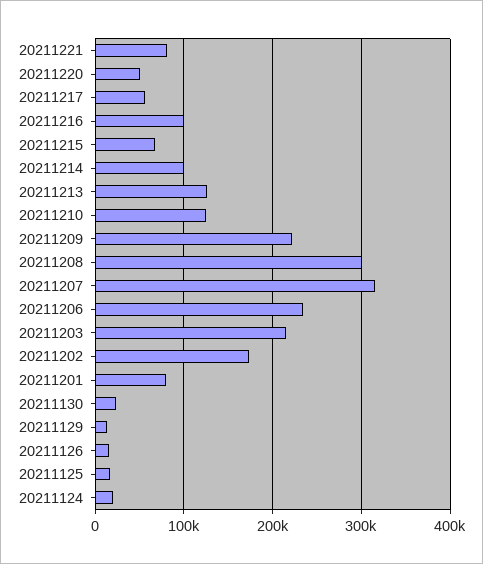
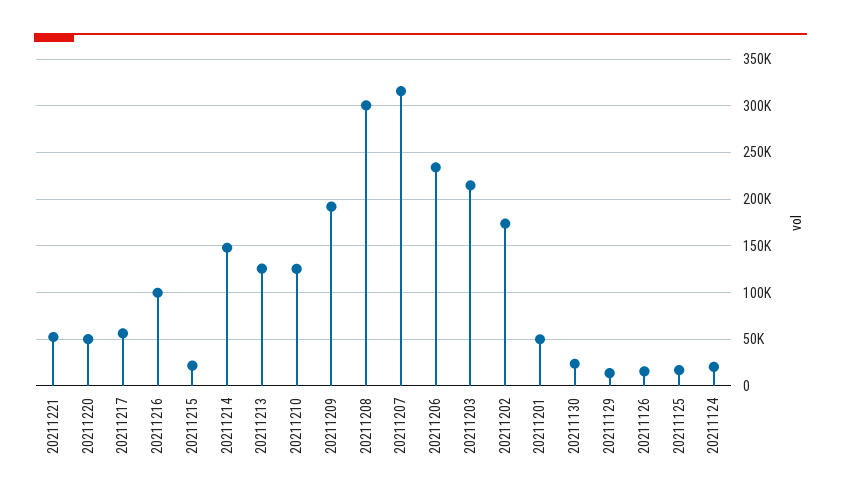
  {
-   "20211221": 80000,
+   "20211221": 50000,
    "20211220": 50000,
    "20211217": 60000,
    "20211216": 100000,
-   "20211215": 70000,
+   "20211215": 20000,
-   "20211214": 100000,
+   "20211214": 150000,
    "20211213": 130000,
    "20211210": 130000,
-   "20211209": 220000,
+   "20211209": 190000,
    "20211208": 300000,
    "20211207": 320000,
    "20211206": 230000,
    "20211203": 210000,
    "20211202": 170000,
-   "20211201": 80000,
+   "20211201": 50000,
    "20211130": 20000,
    "20211129": 10000,
    "20211126": 20000,
    "20211125": 20000,
    "20211124": 20000
  }

